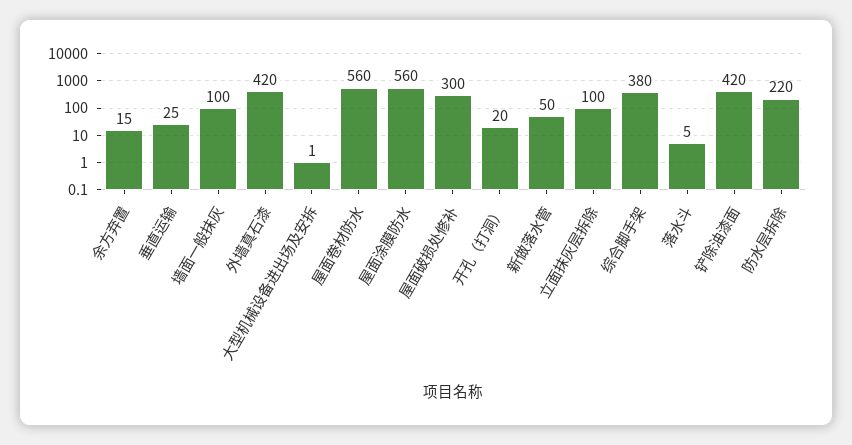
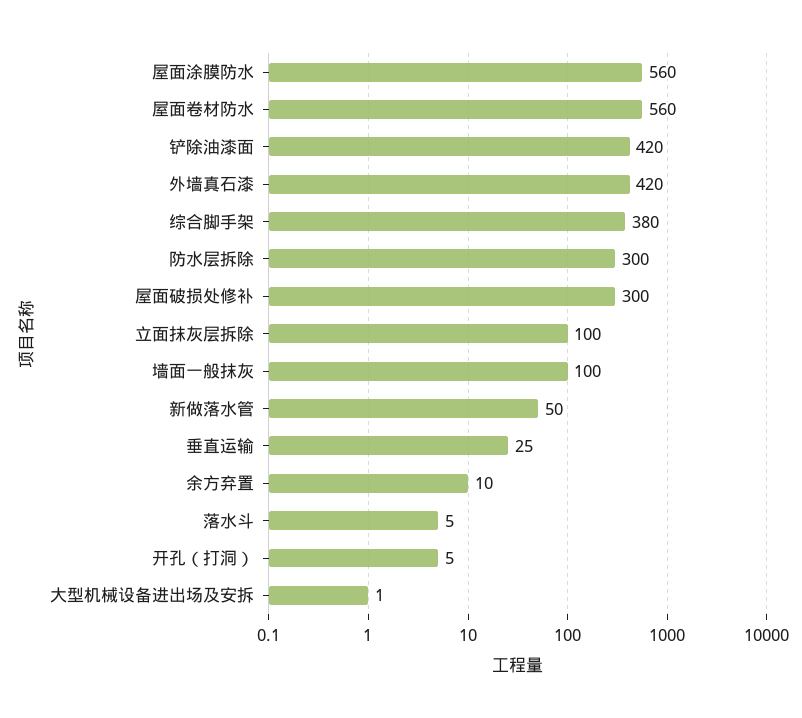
  {
-   "余方弃置": 15,
+   "余方弃置": 10,
    "垂直运输": 25,
    "墙面一般抹灰": 100,
    "外墙真石漆": 420,
    "大型机械设备进出场及安拆": 1,
    "屋面卷材防水": 560,
    "屋面涂膜防水": 560,
    "屋面破损处修补": 300,
-   "开孔（打洞）": 20,
+   "开孔（打洞）": 5,
    "新做落水管": 50,
    "立面抹灰层拆除": 100,
    "综合脚手架": 380,
    "落水斗": 5,
    "铲除油漆面": 420,
-   "防水层拆除": 220
+   "防水层拆除": 300
  }

